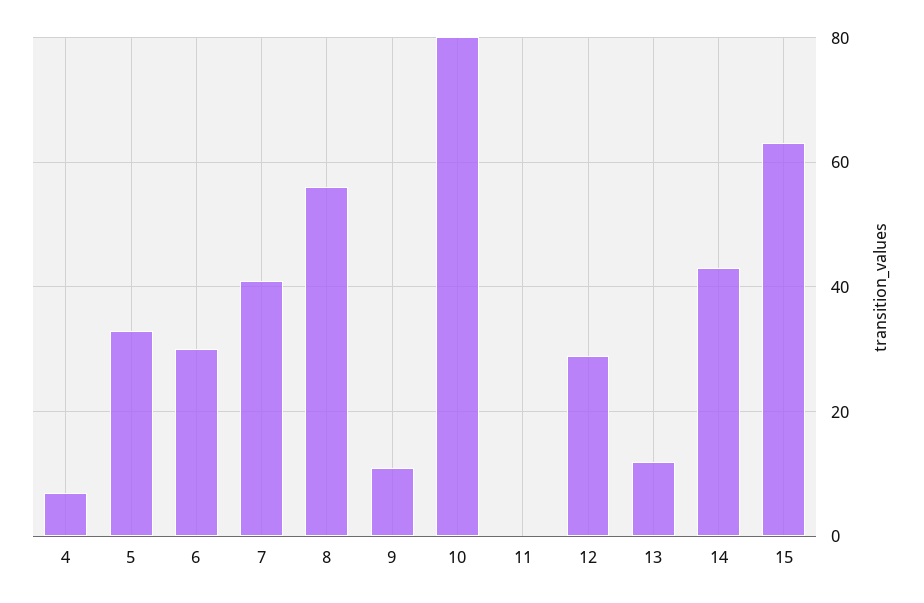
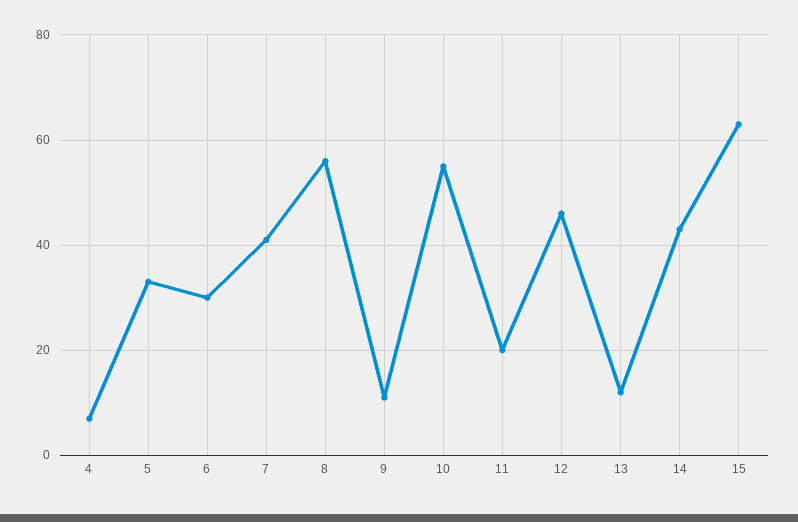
  {
    "4": 5,
    "5": 35,
    "6": 30,
    "7": 40,
    "8": 55,
    "9": 10,
-   "10": 80,
+   "10": 55,
-   "11": 0,
+   "11": 20,
-   "12": 30,
+   "12": 45,
    "13": 10,
    "14": 45,
    "15": 65
  }

